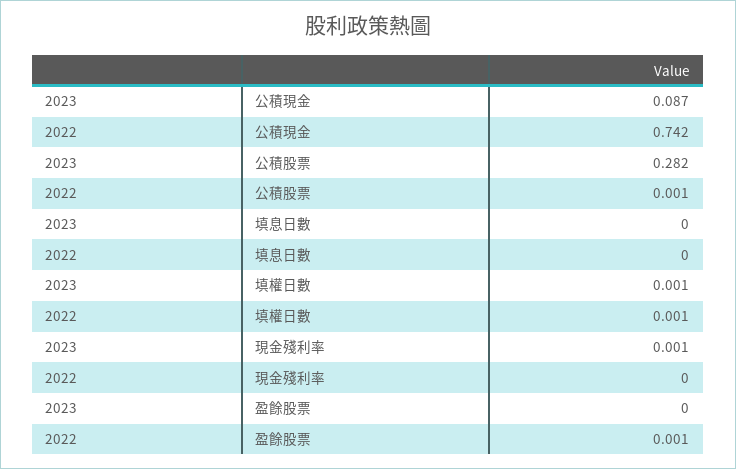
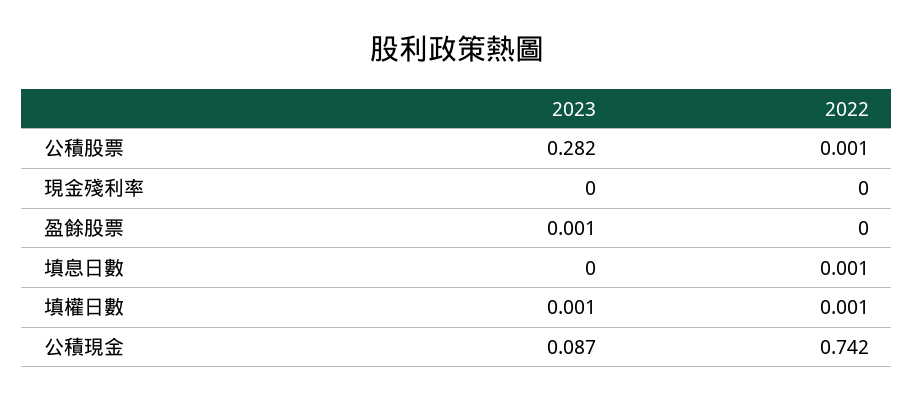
  {
    "2023": {
      "公積現金": 0.087,
      "公積股票": 0.282,
      "填息日數": 0,
      "填權日數": 0.001,
-     "現金殘利率": 0.001,
+     "現金殘利率": 0,
-     "盈餘股票": 0
+     "盈餘股票": 0.001
    },
    "2022": {
      "公積現金": 0.742,
      "公積股票": 0.001,
-     "填息日數": 0,
+     "填息日數": 0.001,
      "填權日數": 0.001,
      "現金殘利率": 0,
-     "盈餘股票": 0.001
+     "盈餘股票": 0
    }
  }

